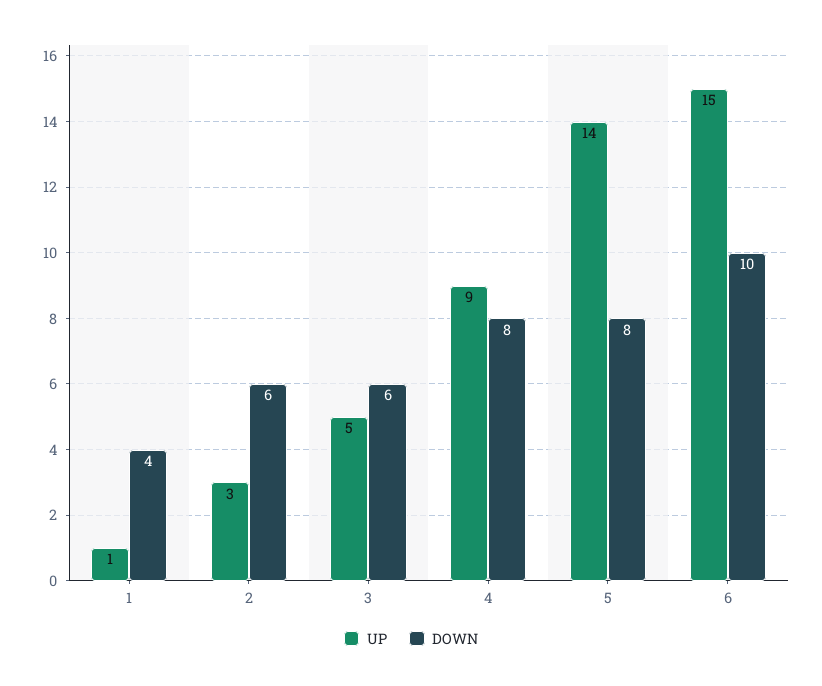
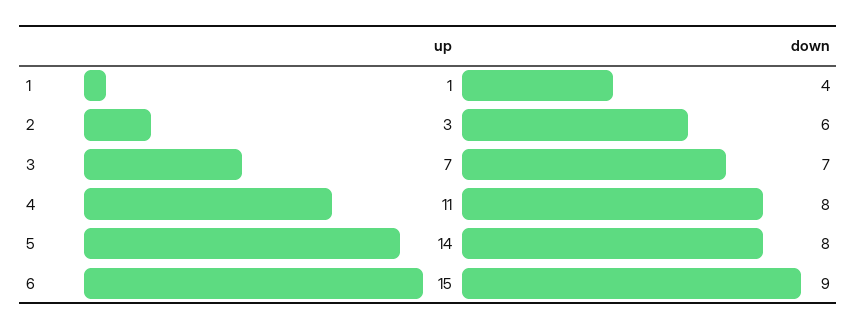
  {
    "UP": {
      "1": 1,
      "2": 3,
-     "3": 5,
+     "3": 7,
-     "4": 9,
+     "4": 11,
      "5": 14,
      "6": 15
    },
    "DOWN": {
      "1": 4,
      "2": 6,
-     "3": 6,
+     "3": 7,
      "4": 8,
      "5": 8,
-     "6": 10
+     "6": 9
    }
  }

